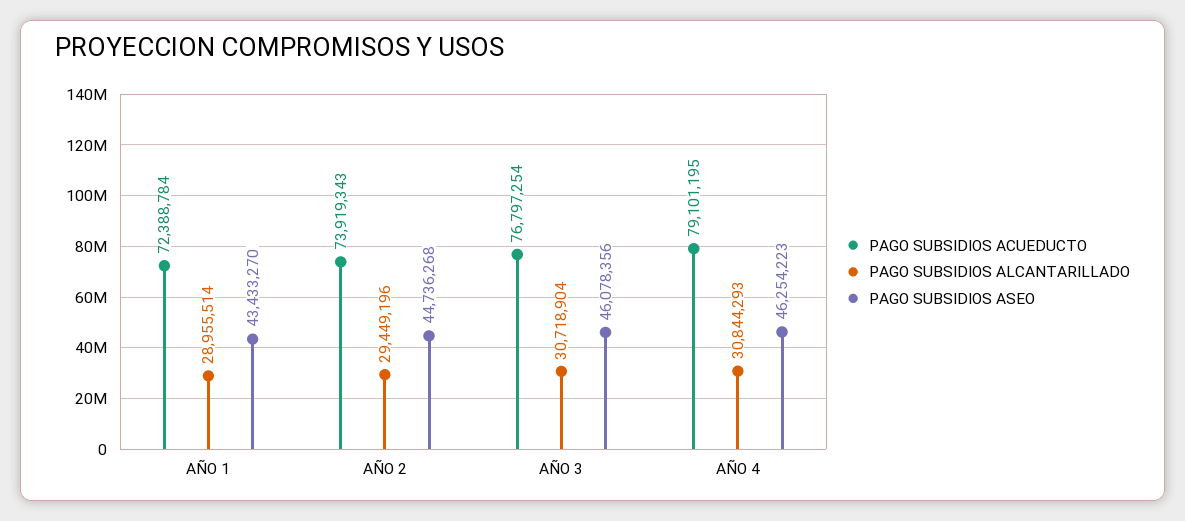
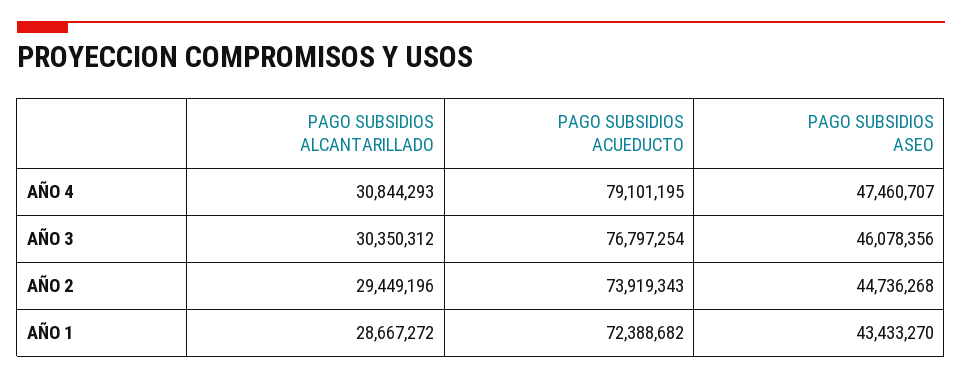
  {
    "PAGO SUBSIDIOS ACUEDUCTO": {
-     "AÑO 1": 72388784,
+     "AÑO 1": 72388682,
      "AÑO 2": 73919343,
      "AÑO 3": 76797254,
      "AÑO 4": 79101195
    },
    "PAGO SUBSIDIOS ALCANTARILLADO": {
-     "AÑO 1": 28955514,
+     "AÑO 1": 28667272,
      "AÑO 2": 29449196,
-     "AÑO 3": 30718904,
+     "AÑO 3": 30350312,
      "AÑO 4": 30844293
    },
    "PAGO SUBSIDIOS ASEO": {
      "AÑO 1": 43433270,
      "AÑO 2": 44736268,
      "AÑO 3": 46078356,
-     "AÑO 4": 46254223
+     "AÑO 4": 47460707
    }
  }

